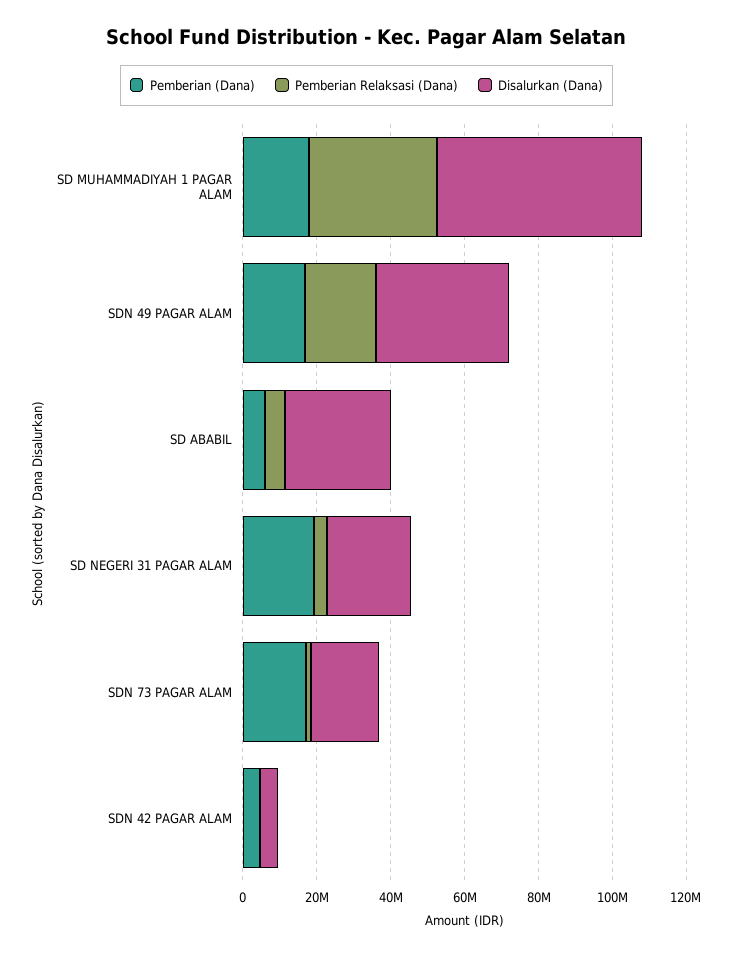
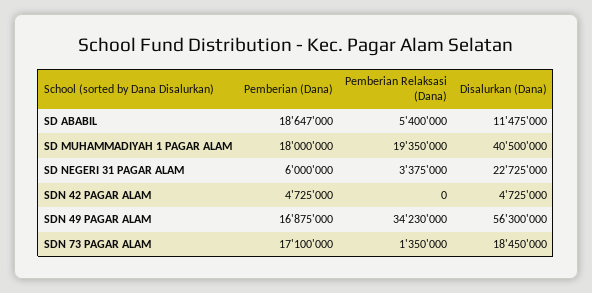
  {
    "Pemberian (Dana)": {
      "SD MUHAMMADIYAH 1 PAGAR ALAM": 18000000,
      "SDN 49 PAGAR ALAM": 16875000,
-     "SD ABABIL": 5000000,
+     "SD ABABIL": 18647000,
-     "SD NEGERI 31 PAGAR ALAM": 20000000,
+     "SD NEGERI 31 PAGAR ALAM": 6000000,
      "SDN 73 PAGAR ALAM": 17100000,
      "SDN 42 PAGAR ALAM": 4725000
    },
    "Pemberian Relaksasi (Dana)": {
-     "SD MUHAMMADIYAH 1 PAGAR ALAM": 35000000,
+     "SD MUHAMMADIYAH 1 PAGAR ALAM": 19350000,
-     "SDN 49 PAGAR ALAM": 20000000,
+     "SDN 49 PAGAR ALAM": 34230000,
      "SD ABABIL": 5400000,
      "SD NEGERI 31 PAGAR ALAM": 3375000,
      "SDN 73 PAGAR ALAM": 1350000,
      "SDN 42 PAGAR ALAM": 0
    },
    "Disalurkan (Dana)": {
-     "SD MUHAMMADIYAH 1 PAGAR ALAM": 55000000,
+     "SD MUHAMMADIYAH 1 PAGAR ALAM": 40500000,
-     "SDN 49 PAGAR ALAM": 35000000,
+     "SDN 49 PAGAR ALAM": 56300000,
-     "SD ABABIL": 30000000,
+     "SD ABABIL": 11475000,
      "SD NEGERI 31 PAGAR ALAM": 22725000,
      "SDN 73 PAGAR ALAM": 18450000,
      "SDN 42 PAGAR ALAM": 4725000
    }
  }

